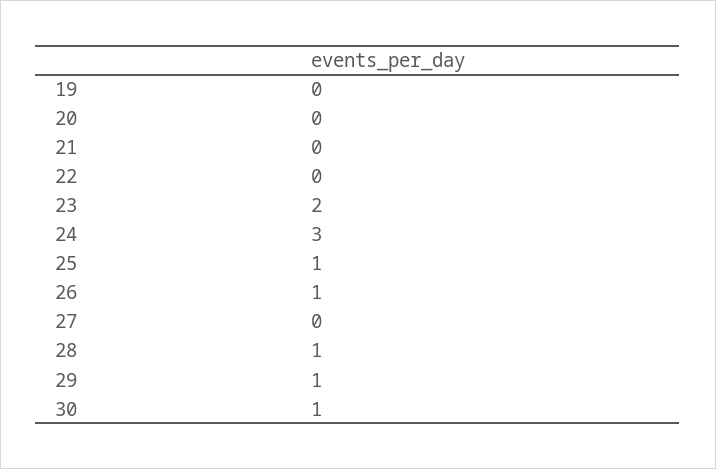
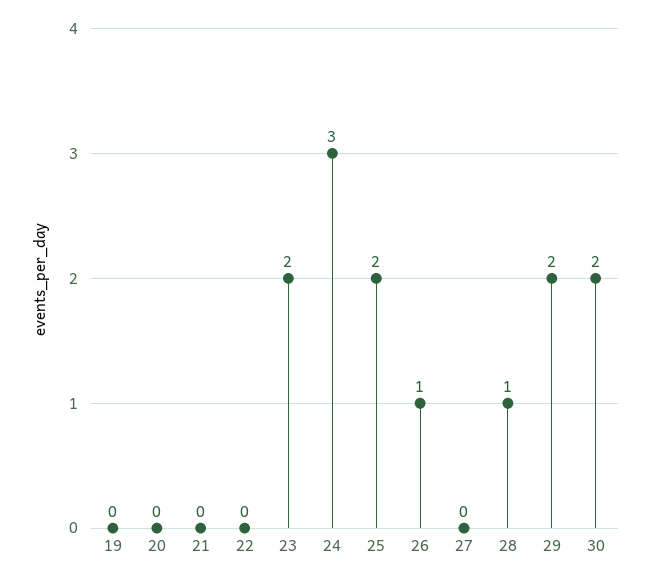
  {
    "19": 0,
    "20": 0,
    "21": 0,
    "22": 0,
    "23": 2,
    "24": 3,
-   "25": 1,
+   "25": 2,
    "26": 1,
    "27": 0,
    "28": 1,
-   "29": 1,
+   "29": 2,
-   "30": 1
+   "30": 2
  }

